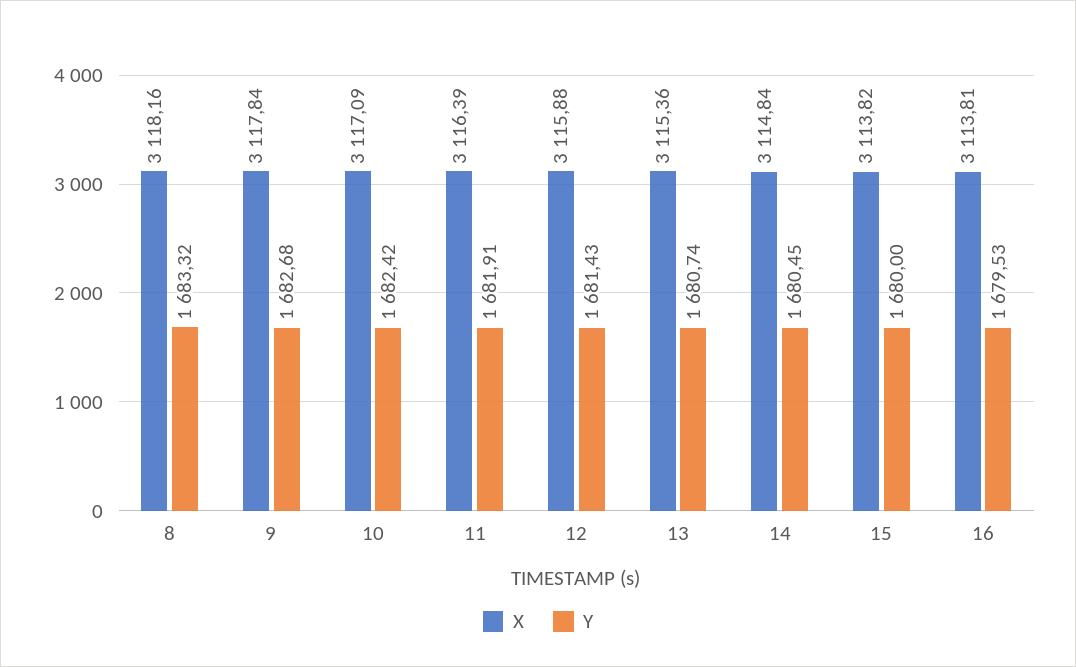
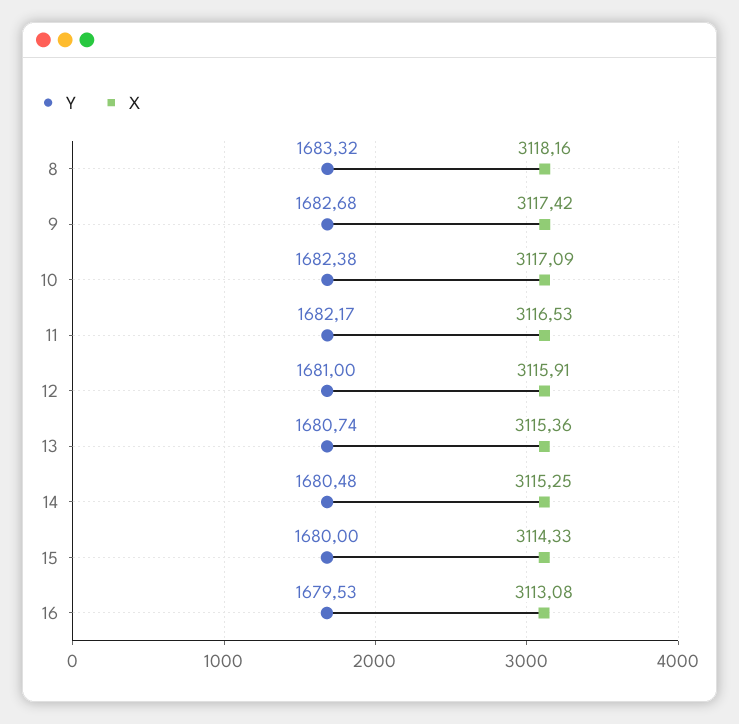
  {
    "X": {
      "8": 3118.16,
-     "9": 3117.84,
+     "9": 3117.42,
      "10": 3117.09,
-     "11": 3116.39,
+     "11": 3116.53,
-     "12": 3115.88,
+     "12": 3115.91,
      "13": 3115.36,
-     "14": 3114.84,
+     "14": 3115.25,
-     "15": 3113.82,
+     "15": 3114.33,
-     "16": 3113.81
+     "16": 3113.08
    },
    "Y": {
      "8": 1683.32,
      "9": 1682.68,
-     "10": 1682.42,
+     "10": 1682.38,
-     "11": 1681.91,
+     "11": 1682.17,
-     "12": 1681.43,
+     "12": 1681,
      "13": 1680.74,
-     "14": 1680.45,
+     "14": 1680.48,
      "15": 1680,
      "16": 1679.53
    }
  }

